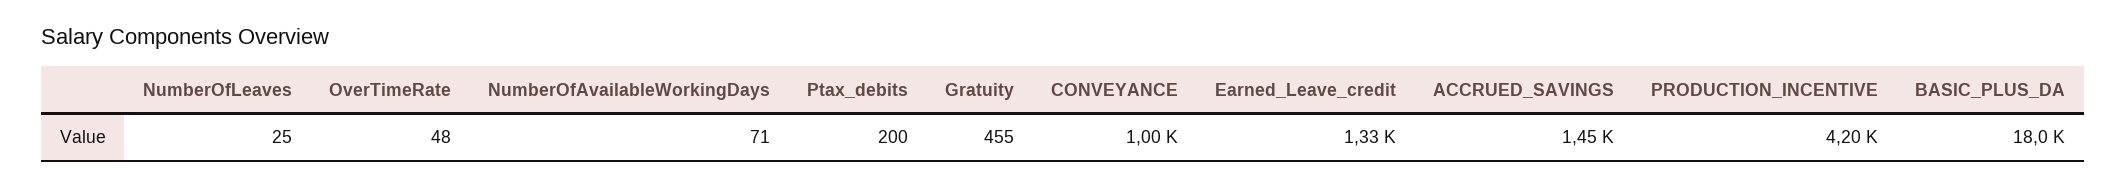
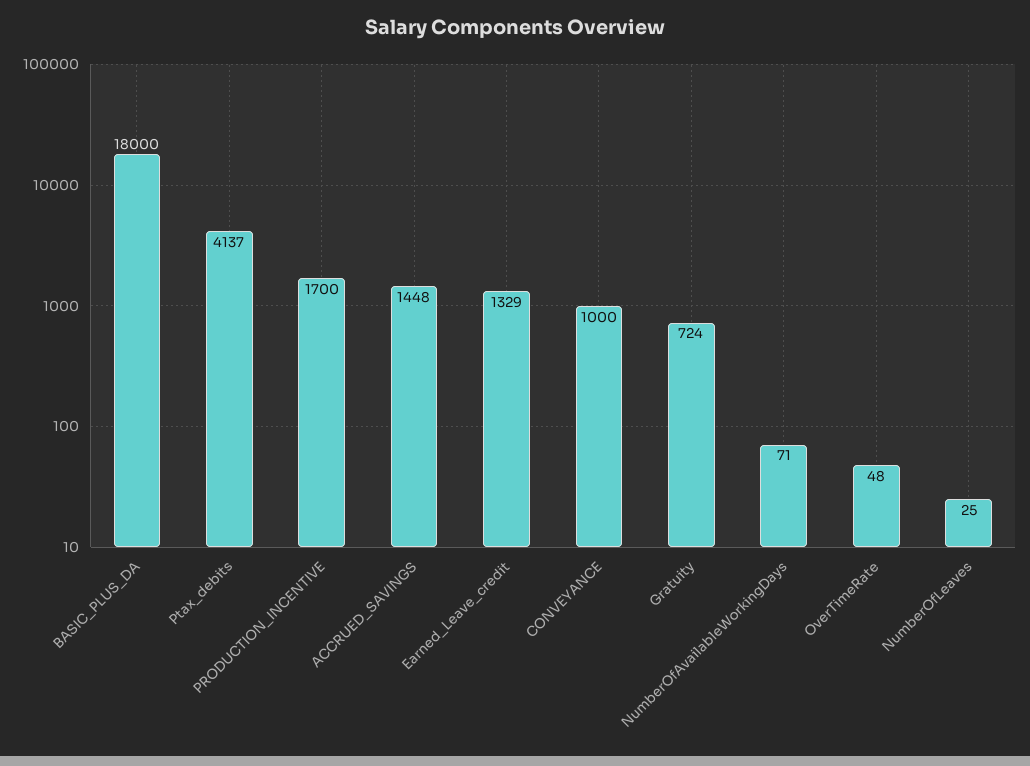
  {
    "NumberOfLeaves": 25,
    "OverTimeRate": 48,
    "NumberOfAvailableWorkingDays": 71,
-   "Ptax_debits": 200,
+   "Ptax_debits": 4137,
-   "Gratuity": 455,
+   "Gratuity": 724,
    "CONVEYANCE": 1000,
    "Earned_Leave_credit": 1329,
    "ACCRUED_SAVINGS": 1448,
-   "PRODUCTION_INCENTIVE": 4200,
+   "PRODUCTION_INCENTIVE": 1700,
    "BASIC_PLUS_DA": 18000
  }

